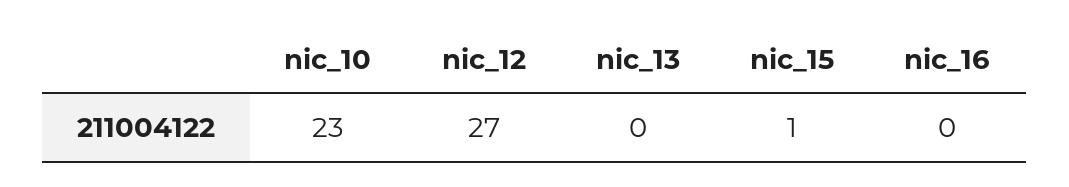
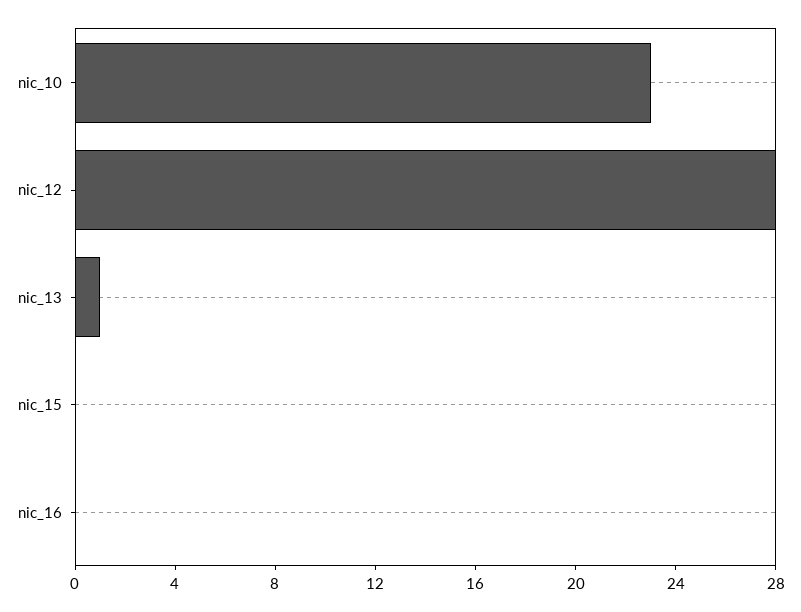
  {
    "nic_10": 23,
-   "nic_12": 27,
+   "nic_12": 28,
-   "nic_13": 0,
+   "nic_13": 1,
-   "nic_15": 1,
+   "nic_15": 0,
    "nic_16": 0
  }

